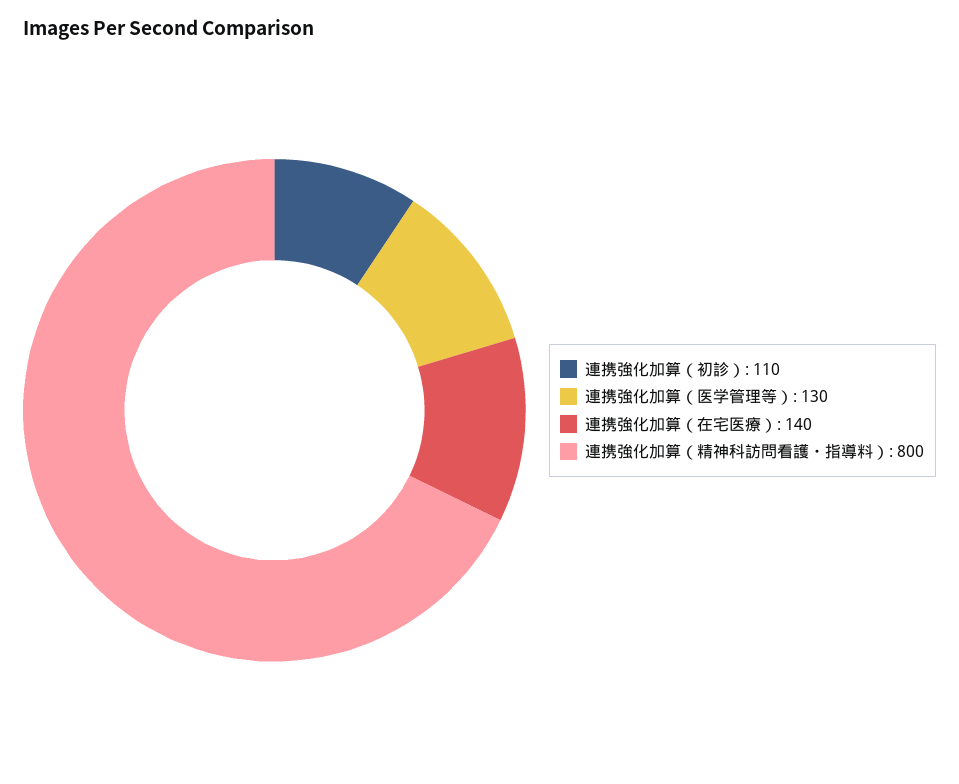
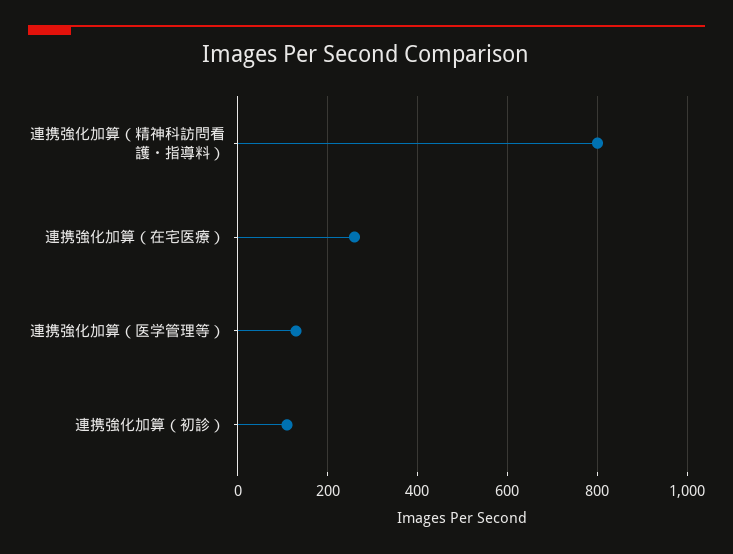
  {
    "連携強化加算（初診）": 110,
    "連携強化加算（医学管理等）": 130,
-   "連携強化加算（在宅医療）": 140,
+   "連携強化加算（在宅医療）": 260,
    "連携強化加算（精神科訪問看護・指導料）": 800
  }

